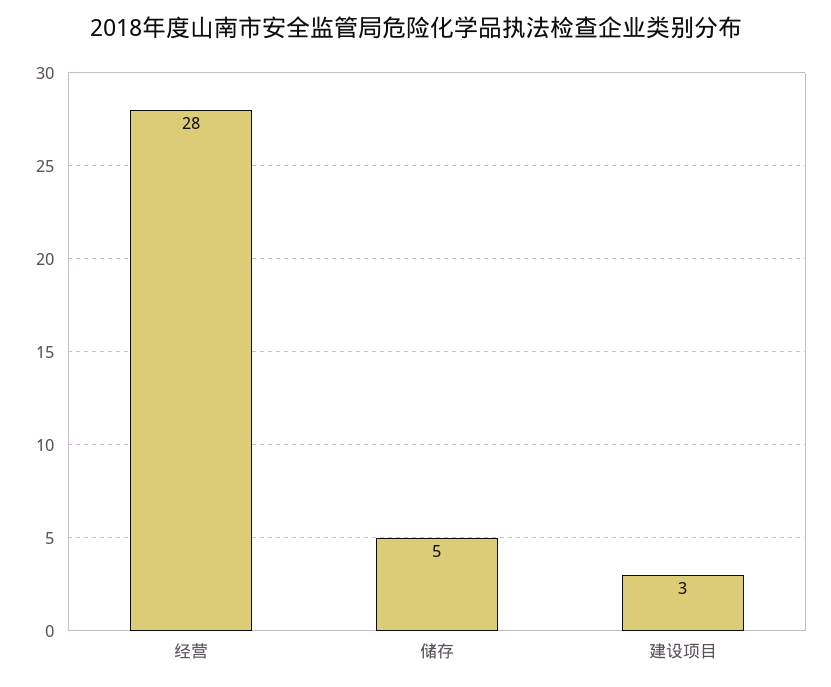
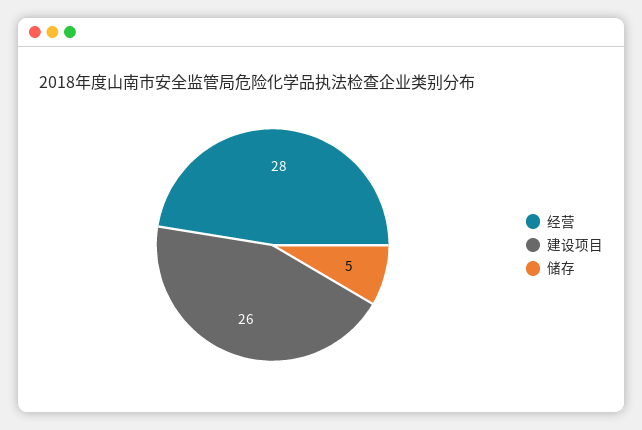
  {
    "经营": 28,
    "储存": 5,
-   "建设项目": 3
+   "建设项目": 26
  }

